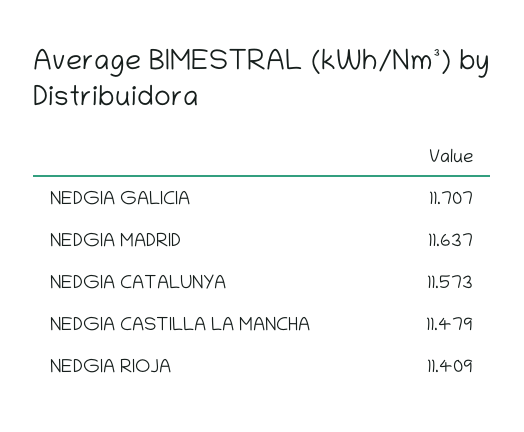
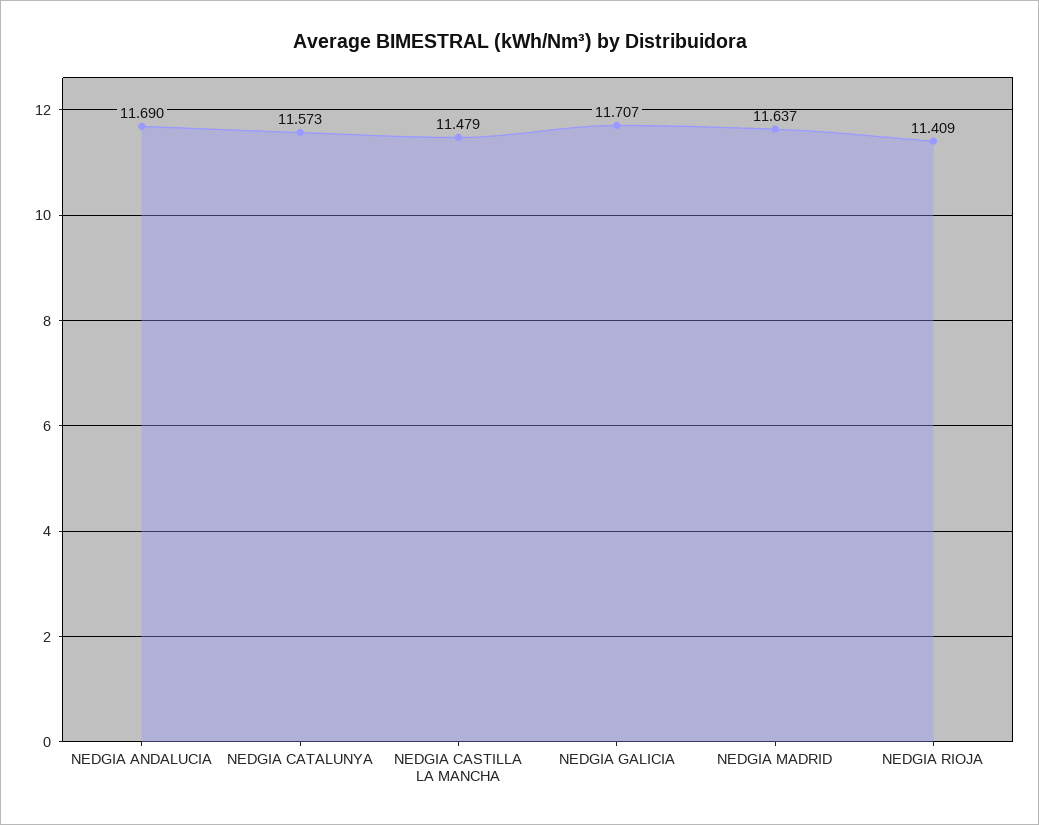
  {
    "NEDGIA GALICIA": 11.707,
    "NEDGIA MADRID": 11.637,
    "NEDGIA CATALUNYA": 11.573,
    "NEDGIA CASTILLA LA MANCHA": 11.479,
-   "NEDGIA RIOJA": 11.409
+   "NEDGIA RIOJA": 11.409,
+   "NEDGIA ANDALUCIA": 11.69
  }

